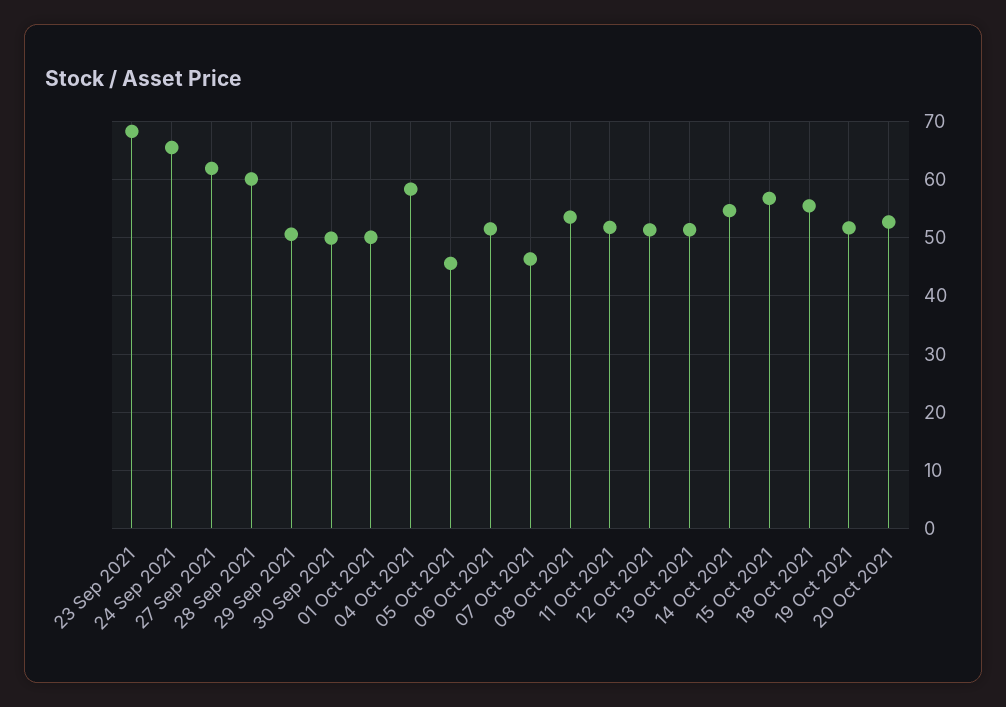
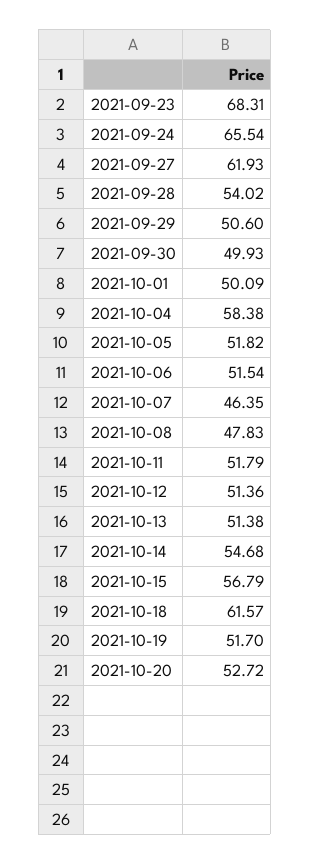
  {
    "23 Sep 2021": 68.31,
    "24 Sep 2021": 65.54,
    "27 Sep 2021": 61.93,
-   "28 Sep 2021": 60,
+   "28 Sep 2021": 54.02,
    "29 Sep 2021": 50.6,
    "30 Sep 2021": 49.93,
    "01 Oct 2021": 50.09,
    "04 Oct 2021": 58.38,
-   "05 Oct 2021": 46,
+   "05 Oct 2021": 51.82,
    "06 Oct 2021": 51.54,
    "07 Oct 2021": 46.35,
-   "08 Oct 2021": 54,
+   "08 Oct 2021": 47.83,
    "11 Oct 2021": 51.79,
    "12 Oct 2021": 51.36,
    "13 Oct 2021": 51.38,
    "14 Oct 2021": 54.68,
    "15 Oct 2021": 56.79,
-   "18 Oct 2021": 56,
+   "18 Oct 2021": 61.57,
    "19 Oct 2021": 51.7,
    "20 Oct 2021": 52.72
  }

